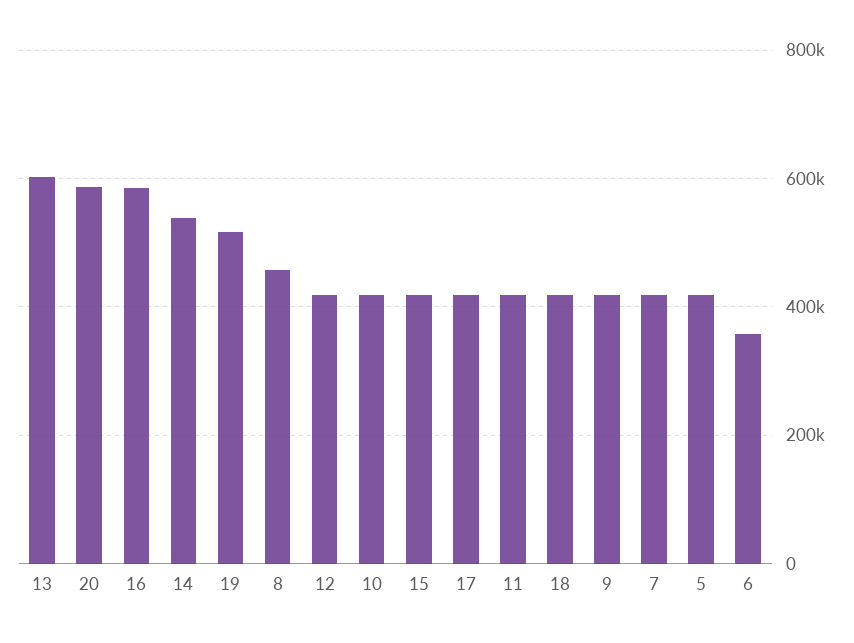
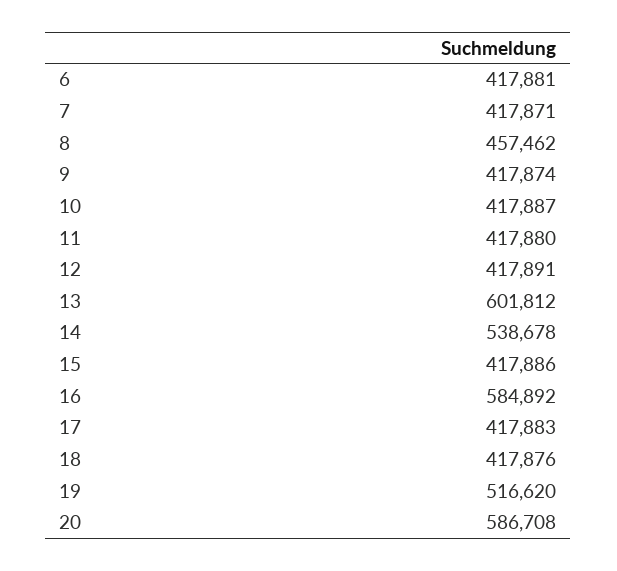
  {
    "13": 601812,
    "20": 586708,
    "16": 584892,
    "14": 538678,
    "19": 516620,
    "8": 457462,
    "12": 417891,
    "10": 417887,
    "15": 417886,
    "17": 417883,
    "11": 417880,
    "18": 417876,
    "9": 417874,
    "7": 417871,
-   "5": 420000,
-   "6": 360000
+   "6": 417881
  }

